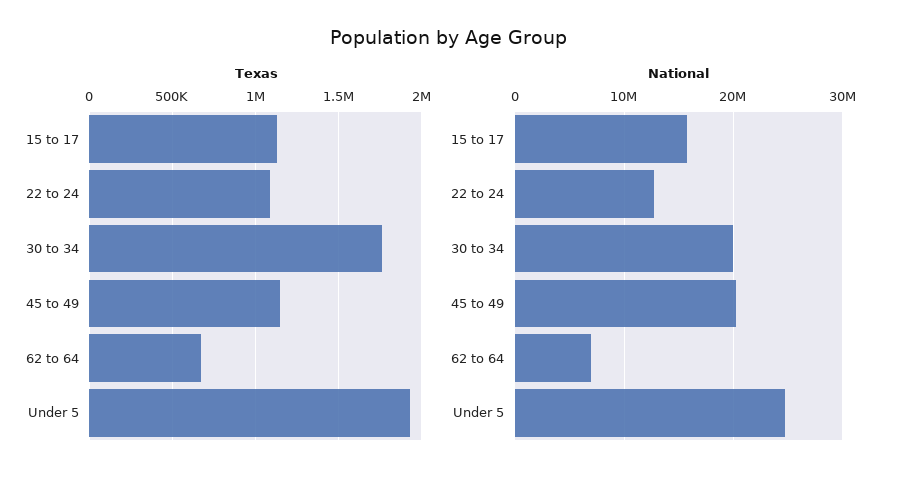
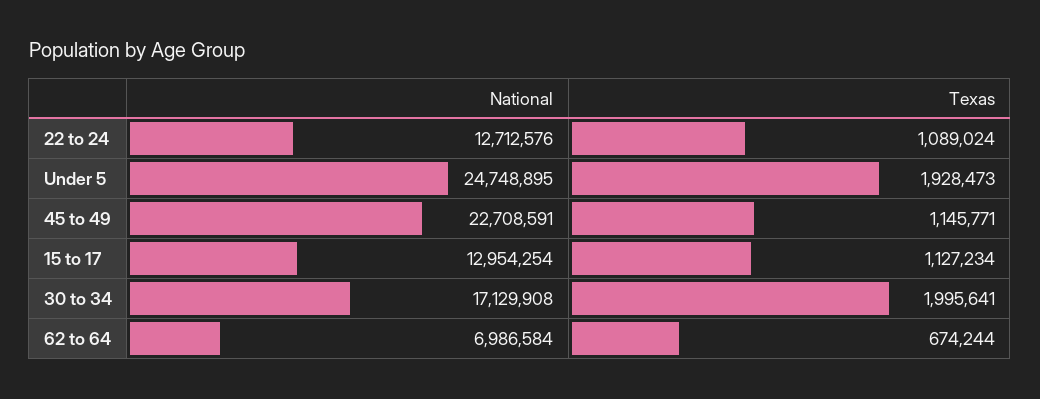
  {
    "Texas": {
      "15 to 17": 1127234,
      "22 to 24": 1089024,
-     "30 to 34": 1750000,
+     "30 to 34": 1995641,
      "45 to 49": 1145771,
      "62 to 64": 674244,
      "Under 5": 1928473
    },
    "National": {
-     "15 to 17": 16000000,
+     "15 to 17": 12954254,
      "22 to 24": 12712576,
-     "30 to 34": 20000000,
+     "30 to 34": 17129908,
-     "45 to 49": 20000000,
+     "45 to 49": 22708591,
      "62 to 64": 6986584,
      "Under 5": 24748895
    }
  }

